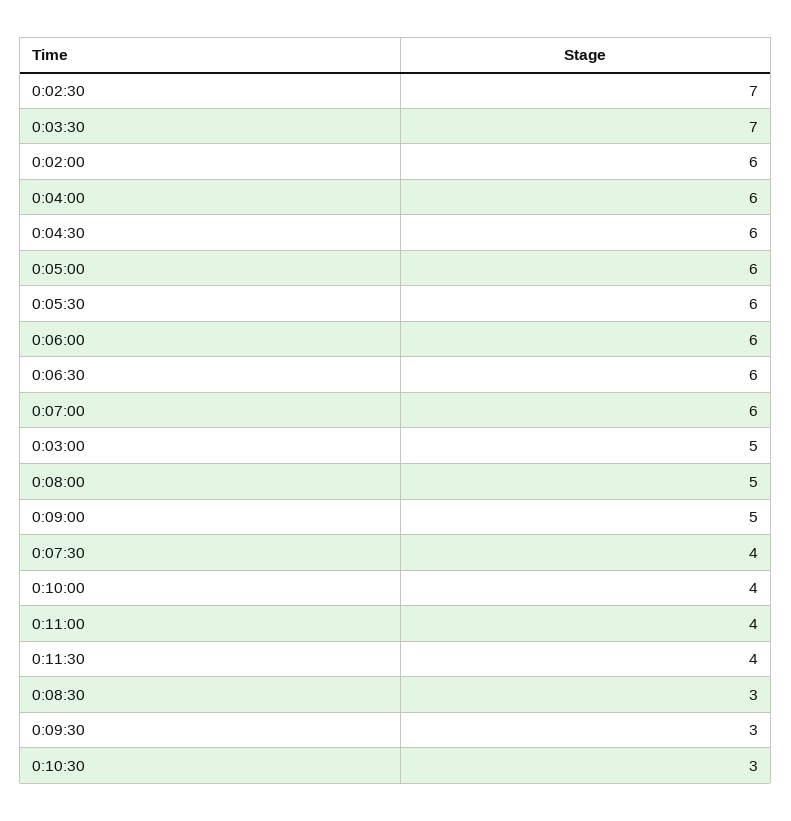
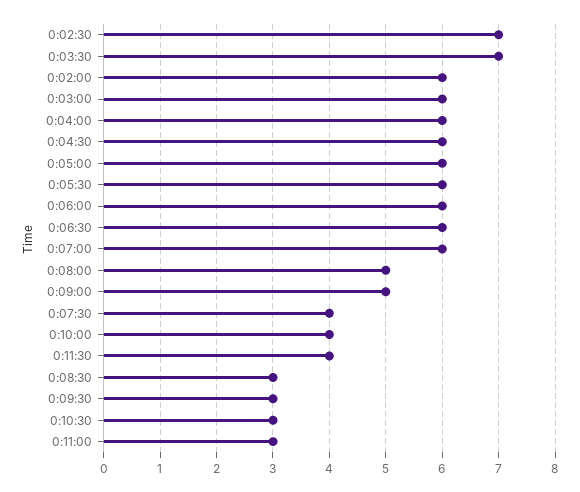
  {
    "0:02:30": 7,
    "0:03:30": 7,
    "0:02:00": 6,
    "0:04:00": 6,
    "0:04:30": 6,
    "0:05:00": 6,
    "0:05:30": 6,
    "0:06:00": 6,
    "0:06:30": 6,
    "0:07:00": 6,
-   "0:03:00": 5,
+   "0:03:00": 6,
    "0:08:00": 5,
    "0:09:00": 5,
    "0:07:30": 4,
    "0:10:00": 4,
-   "0:11:00": 4,
+   "0:11:00": 3,
    "0:11:30": 4,
    "0:08:30": 3,
    "0:09:30": 3,
    "0:10:30": 3
  }

